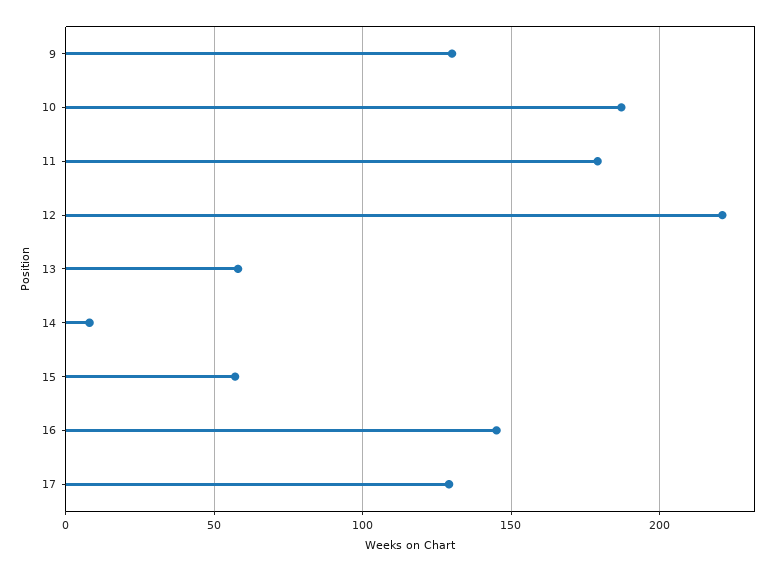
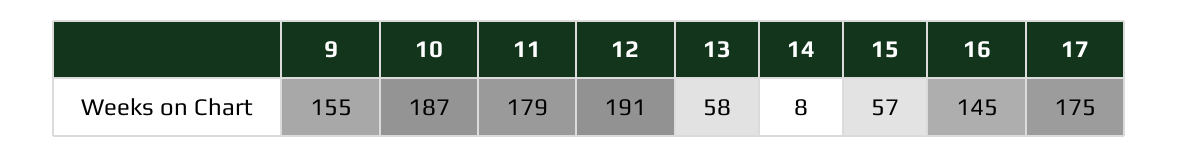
  {
-   "9": 130,
+   "9": 155,
    "10": 187,
    "11": 179,
-   "12": 220,
+   "12": 191,
    "13": 58,
    "14": 8,
    "15": 57,
    "16": 145,
-   "17": 130
+   "17": 175
  }

